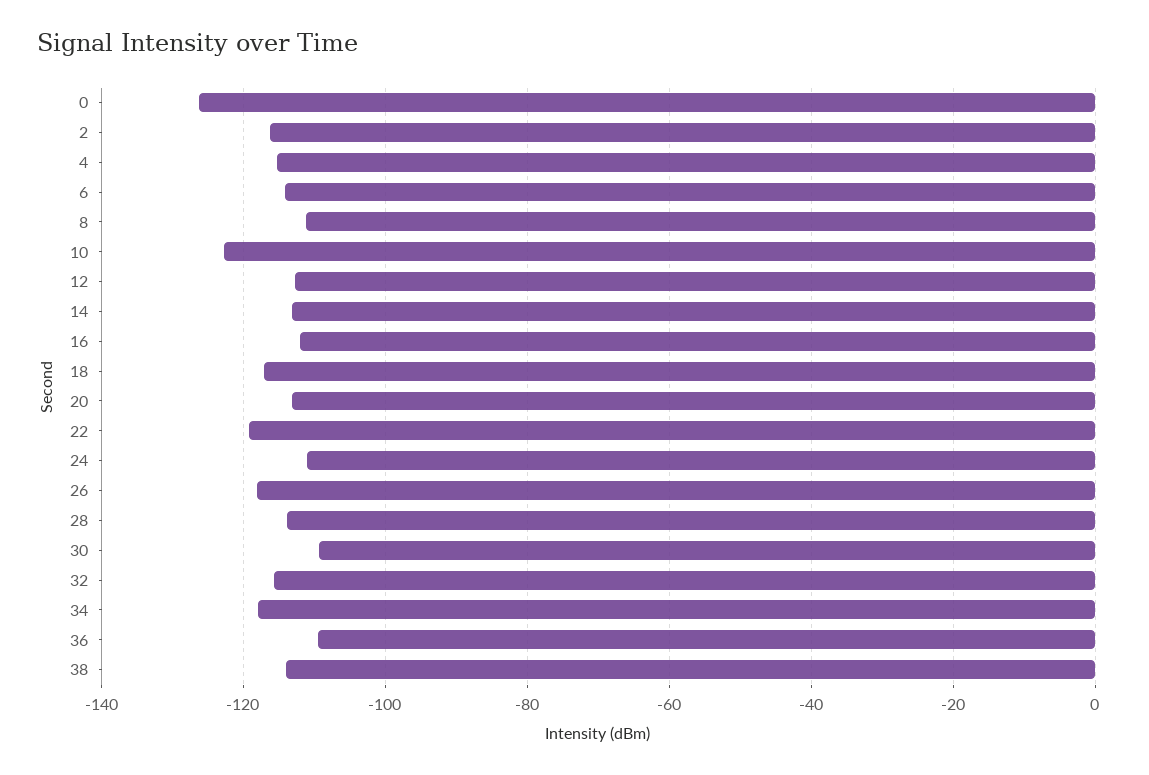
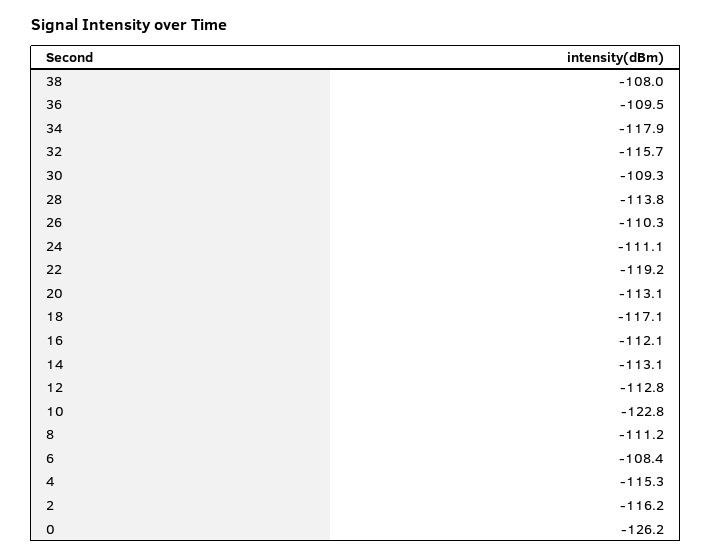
  {
    "0": -126.2,
    "2": -116.2,
    "4": -115.3,
-   "6": -114,
+   "6": -108.4,
    "8": -111.2,
    "10": -122.8,
    "12": -112.8,
    "14": -113.1,
    "16": -112.1,
    "18": -117.1,
    "20": -113.1,
    "22": -119.2,
    "24": -111.1,
-   "26": -118,
+   "26": -110.3,
    "28": -113.8,
    "30": -109.3,
    "32": -115.7,
    "34": -117.9,
    "36": -109.5,
-   "38": -114
+   "38": -108
  }

